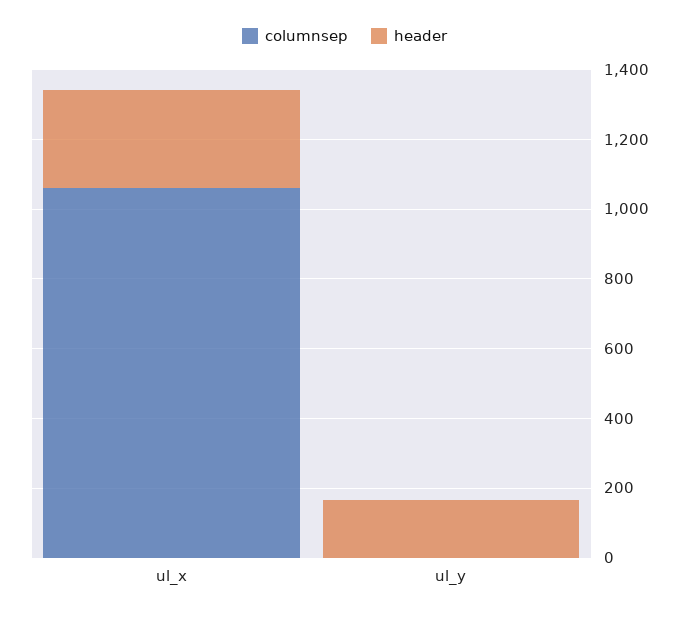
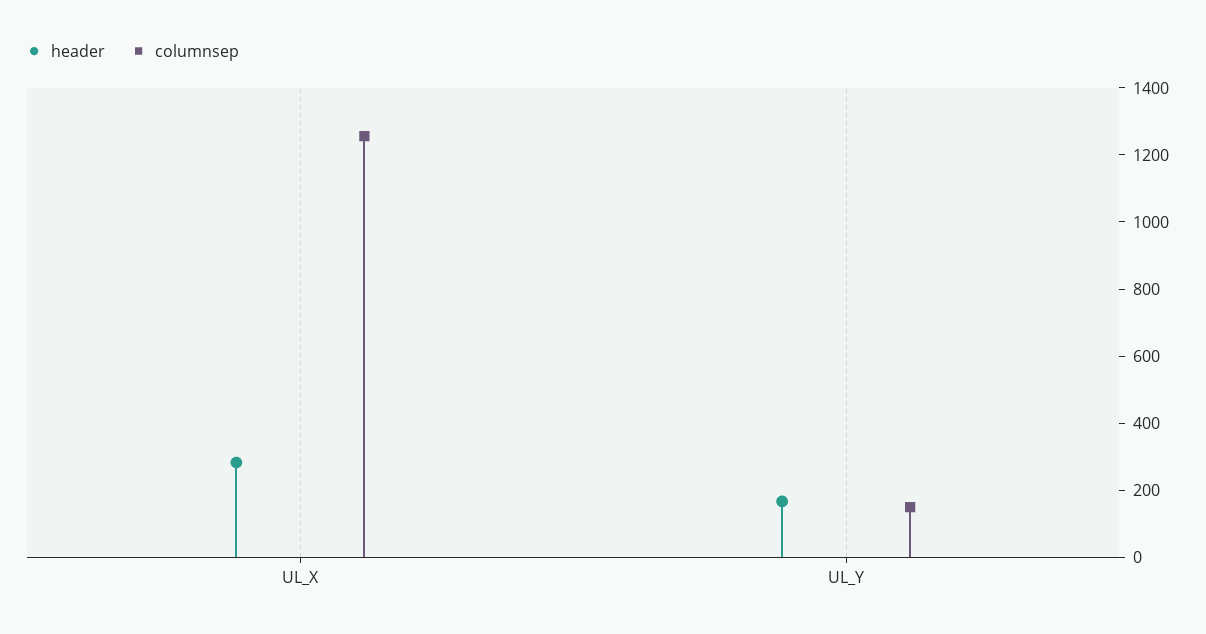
  {
    "columnsep": {
-     "ul_x": 1050,
+     "ul_x": 1250,
-     "ul_y": 0
+     "ul_y": 150
    },
    "header": {
      "ul_x": 300,
      "ul_y": 150
    }
  }

